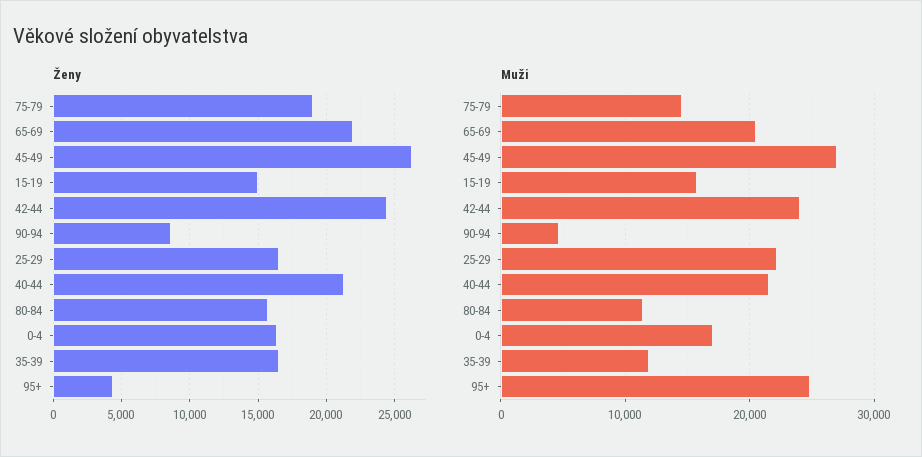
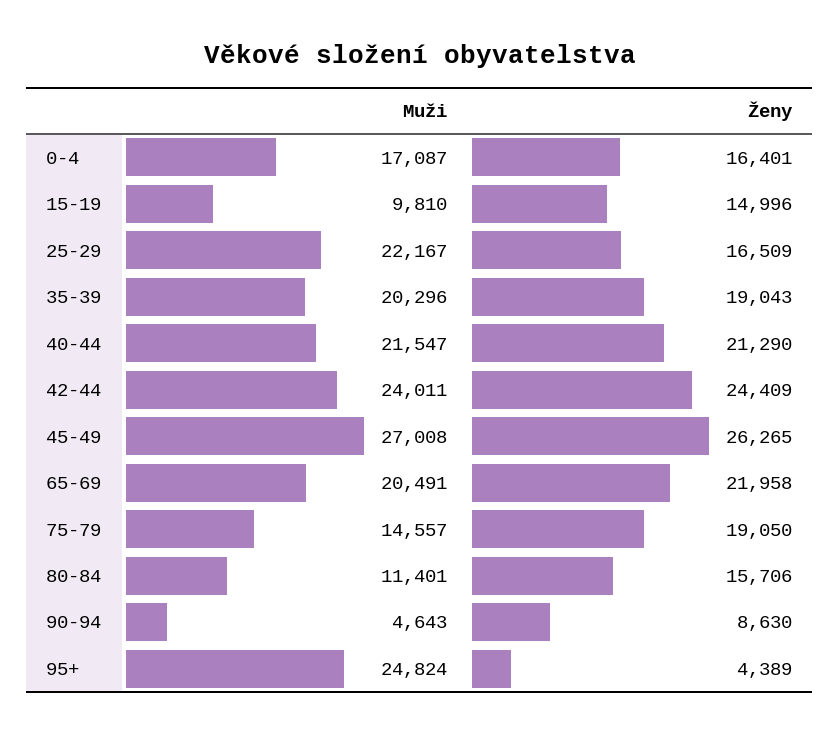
  {
    "Ženy": {
      "75-79": 19050,
      "65-69": 21958,
      "45-49": 26265,
      "15-19": 14996,
      "42-44": 24409,
      "90-94": 8630,
      "25-29": 16509,
      "40-44": 21290,
      "80-84": 15706,
      "0-4": 16401,
-     "35-39": 16500,
+     "35-39": 19043,
      "95+": 4389
    },
    "Muži": {
      "75-79": 14557,
      "65-69": 20491,
      "45-49": 27008,
-     "15-19": 16000,
+     "15-19": 9810,
      "42-44": 24011,
      "90-94": 4643,
      "25-29": 22167,
      "40-44": 21547,
      "80-84": 11401,
      "0-4": 17087,
-     "35-39": 12000,
+     "35-39": 20296,
      "95+": 24824
    }
  }

